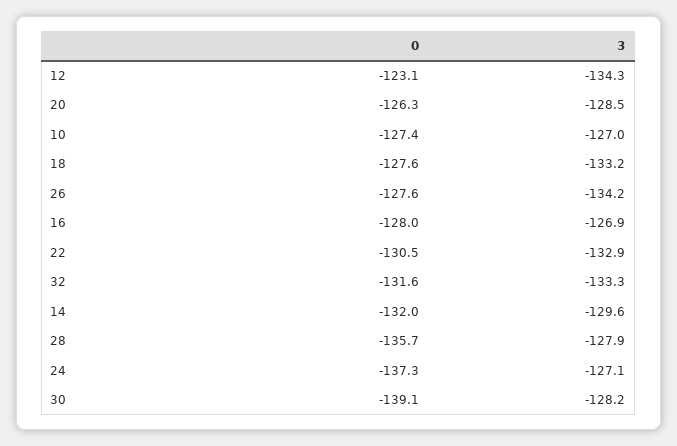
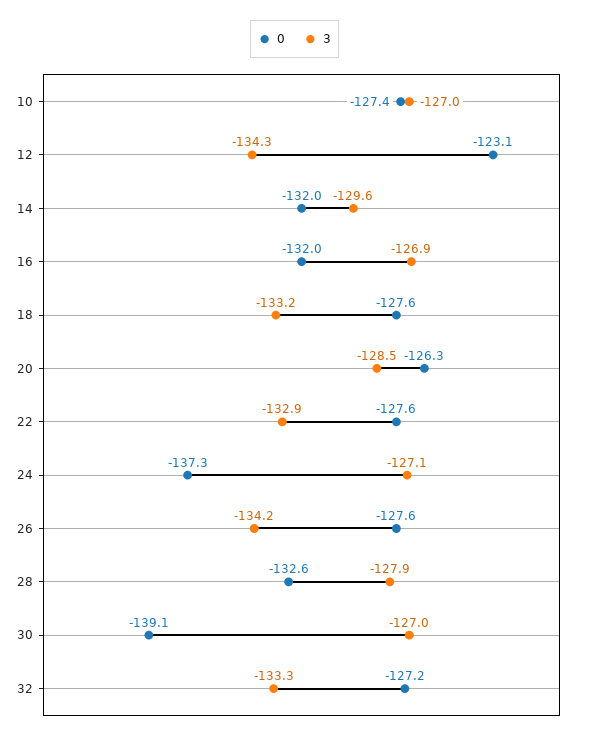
  {
    "0": {
      "12": -123.1,
      "20": -126.3,
      "10": -127.4,
      "18": -127.6,
      "26": -127.6,
-     "16": -128,
+     "16": -132,
-     "22": -130.5,
+     "22": -127.6,
-     "32": -131.6,
+     "32": -127.2,
      "14": -132,
-     "28": -135.7,
+     "28": -132.6,
      "24": -137.3,
      "30": -139.1
    },
    "3": {
      "12": -134.3,
      "20": -128.5,
      "10": -127,
      "18": -133.2,
      "26": -134.2,
      "16": -126.9,
      "22": -132.9,
      "32": -133.3,
      "14": -129.6,
      "28": -127.9,
      "24": -127.1,
-     "30": -128.2
+     "30": -127
    }
  }

